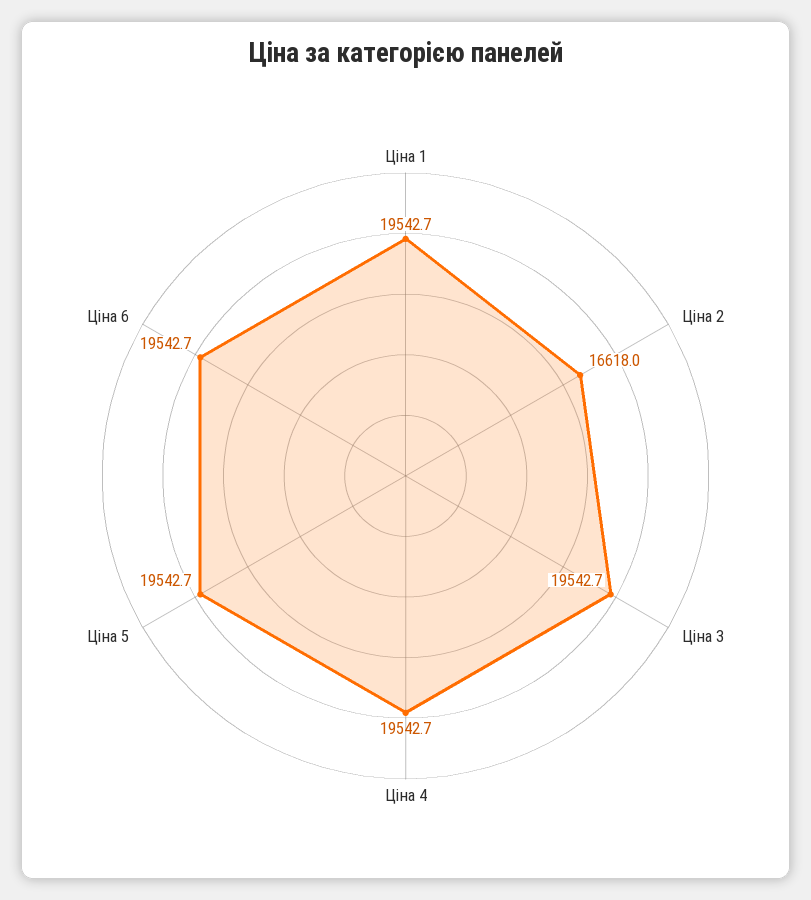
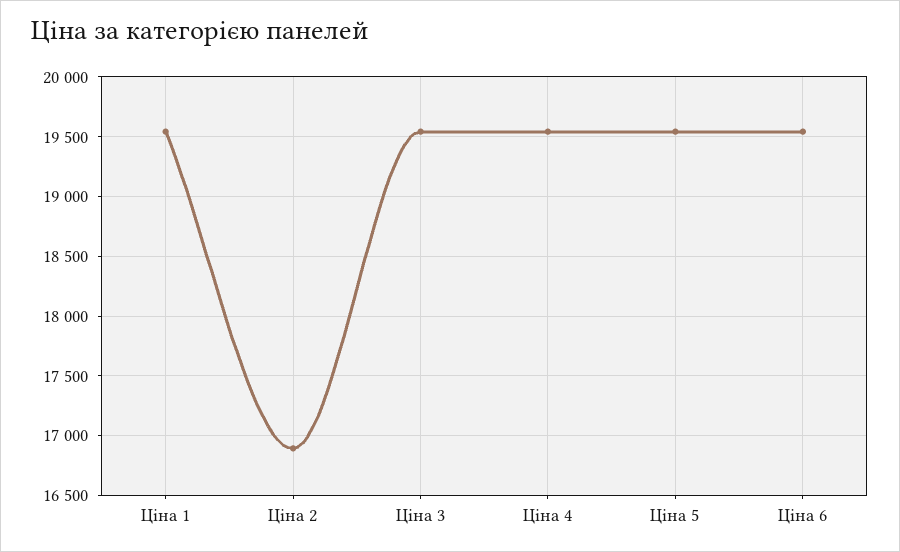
  {
    "Ціна 1": 19542.7,
-   "Ціна 2": 16618,
+   "Ціна 2": 16900,
    "Ціна 3": 19542.7,
    "Ціна 4": 19542.7,
    "Ціна 5": 19542.7,
    "Ціна 6": 19542.7
  }

